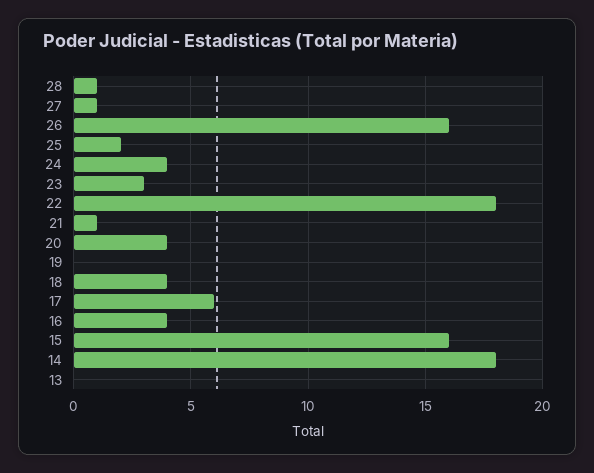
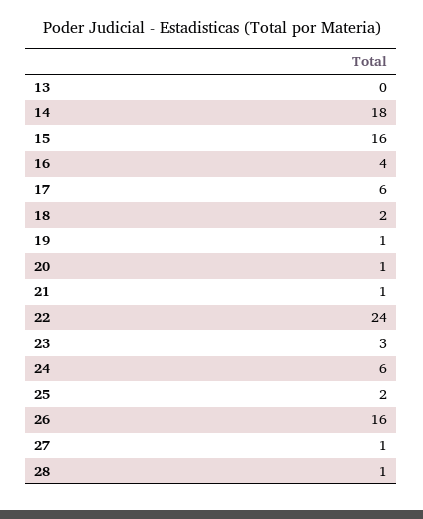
  {
    "28": 1,
    "27": 1,
    "26": 16,
    "25": 2,
-   "24": 4,
+   "24": 6,
    "23": 3,
-   "22": 18,
+   "22": 24,
    "21": 1,
-   "20": 4,
+   "20": 1,
-   "19": 0,
+   "19": 1,
-   "18": 4,
+   "18": 2,
    "17": 6,
    "16": 4,
    "15": 16,
    "14": 18,
    "13": 0
  }

